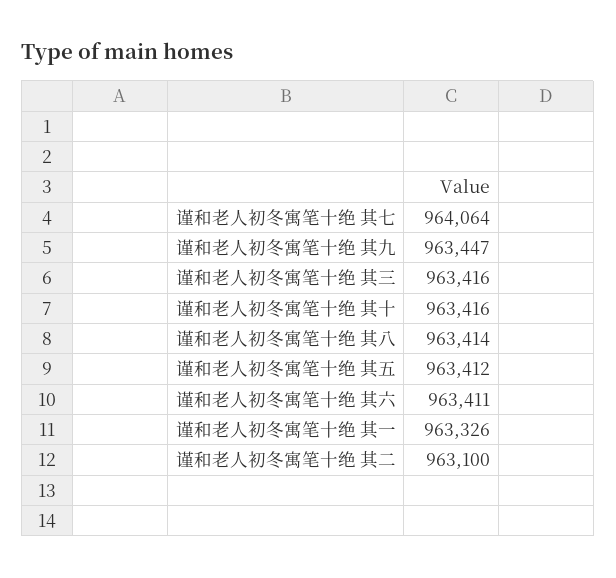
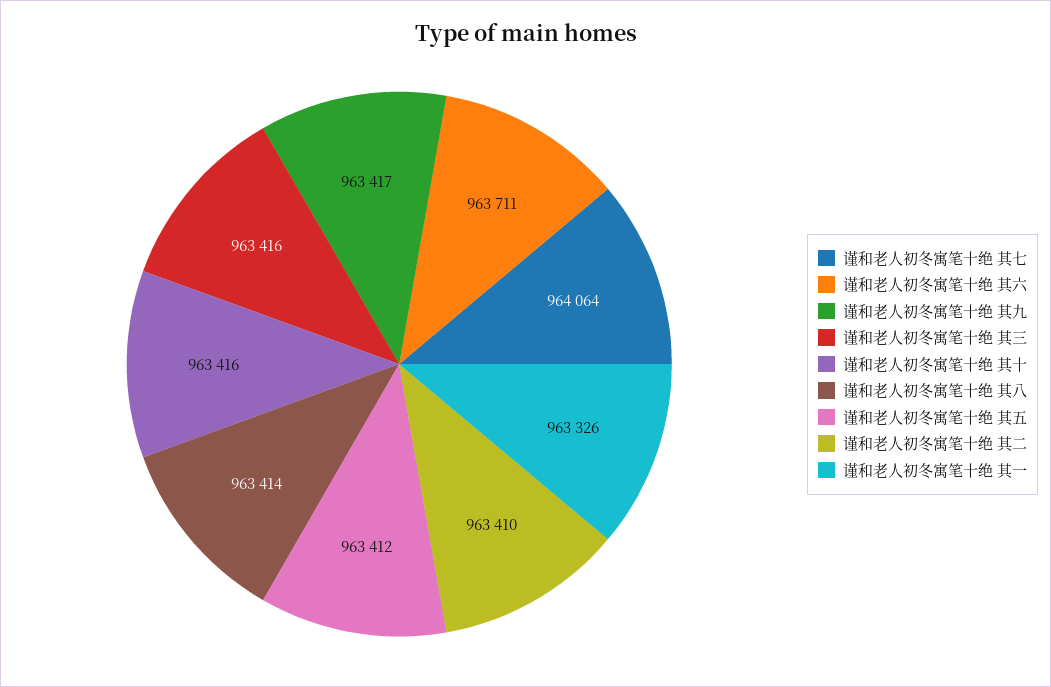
  {
    "谨和老人初冬寓笔十绝 其七": 964064,
-   "谨和老人初冬寓笔十绝 其九": 963447,
+   "谨和老人初冬寓笔十绝 其九": 963417,
    "谨和老人初冬寓笔十绝 其三": 963416,
    "谨和老人初冬寓笔十绝 其十": 963416,
    "谨和老人初冬寓笔十绝 其八": 963414,
    "谨和老人初冬寓笔十绝 其五": 963412,
-   "谨和老人初冬寓笔十绝 其六": 963411,
+   "谨和老人初冬寓笔十绝 其六": 963711,
    "谨和老人初冬寓笔十绝 其一": 963326,
-   "谨和老人初冬寓笔十绝 其二": 963100
+   "谨和老人初冬寓笔十绝 其二": 963410
  }

